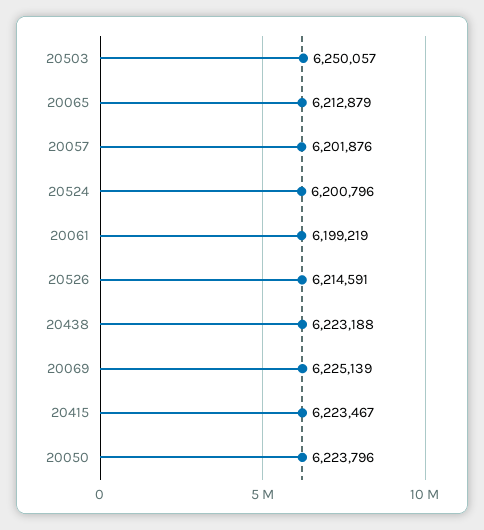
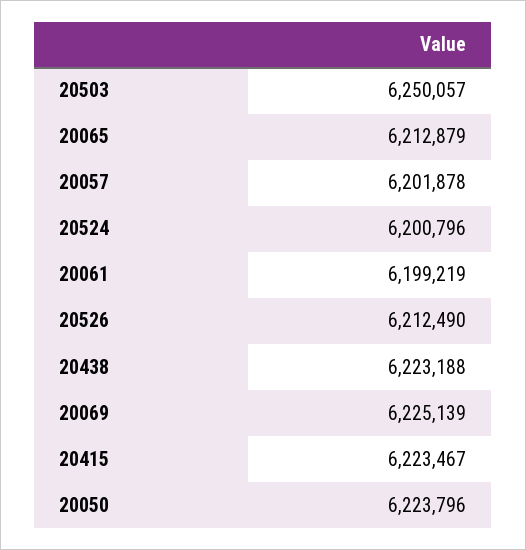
  {
    "20503": 6250057,
    "20065": 6212879,
-   "20057": 6201876,
+   "20057": 6201878,
    "20524": 6200796,
    "20061": 6199219,
-   "20526": 6214591,
+   "20526": 6212490,
    "20438": 6223188,
    "20069": 6225139,
    "20415": 6223467,
    "20050": 6223796
  }

